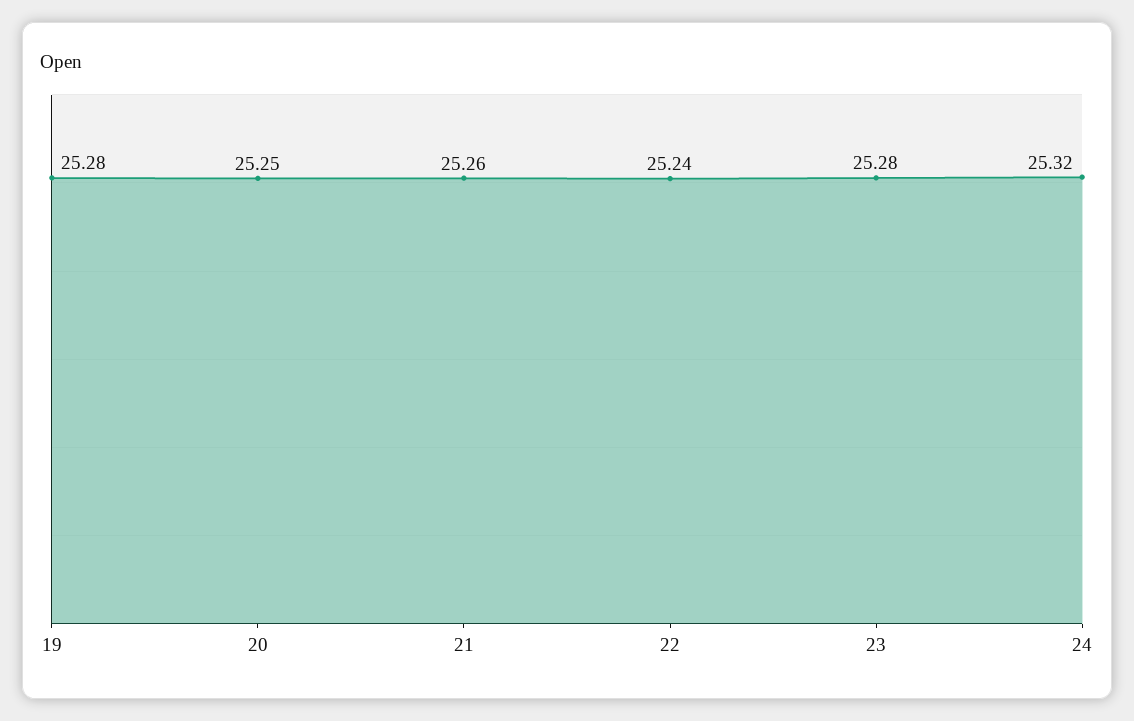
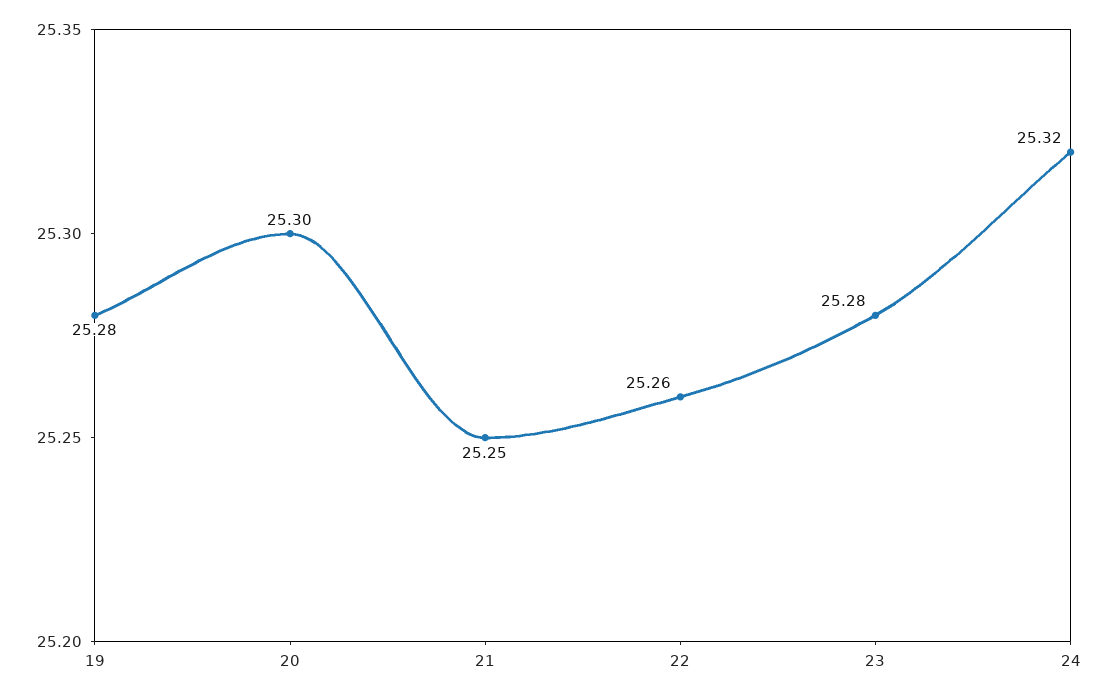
  {
    "19": 25.28,
-   "20": 25.25,
+   "20": 25.3,
-   "21": 25.26,
+   "21": 25.25,
-   "22": 25.24,
+   "22": 25.26,
    "23": 25.28,
    "24": 25.32
  }

